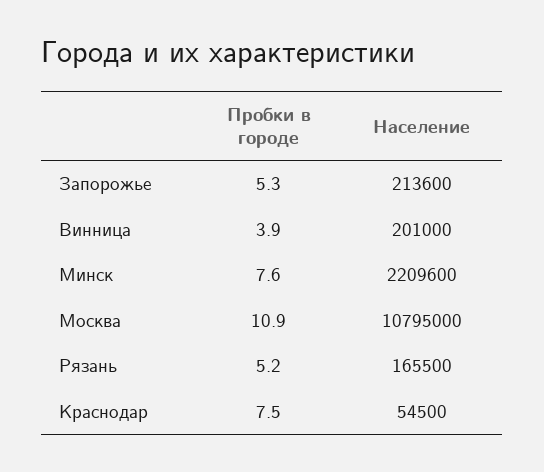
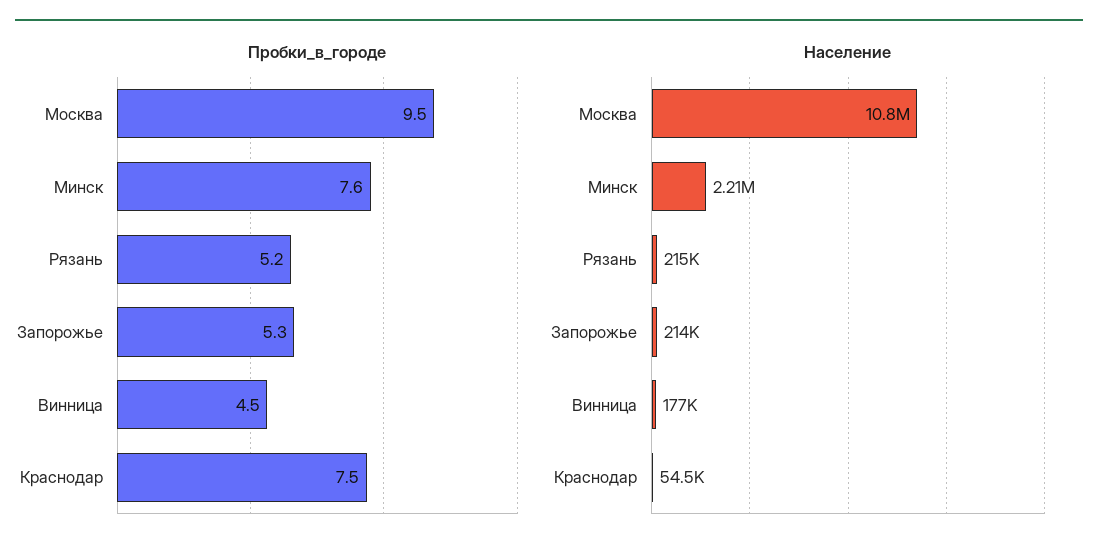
  {
    "Пробки в городе": {
      "Запорожье": 5.3,
-     "Винница": 3.9,
+     "Винница": 4.5,
      "Минск": 7.6,
-     "Москва": 10.9,
+     "Москва": 9.5,
      "Рязань": 5.2,
      "Краснодар": 7.5
    },
    "Население": {
      "Запорожье": 213600,
-     "Винница": 201000,
+     "Винница": 177000,
      "Минск": 2209600,
      "Москва": 10795000,
-     "Рязань": 165500,
+     "Рязань": 215000,
      "Краснодар": 54500
    }
  }

